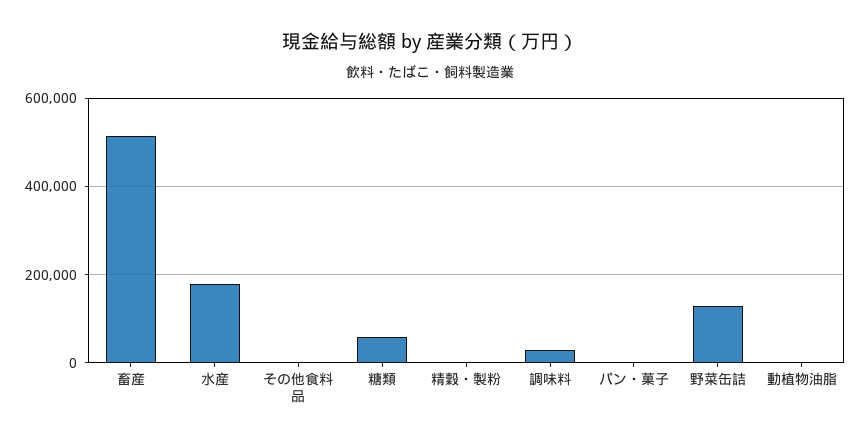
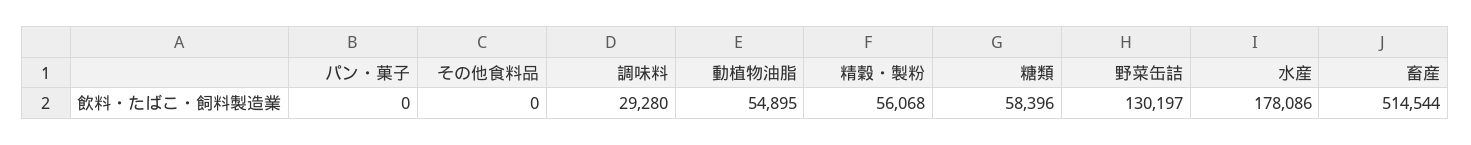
  {
    "畜産": 514544,
    "水産": 178086,
    "その他食料品": 0,
    "糖類": 58396,
-   "精穀・製粉": 0,
+   "精穀・製粉": 56068,
    "調味料": 29280,
    "パン・菓子": 0,
    "野菜缶詰": 130197,
-   "動植物油脂": 0
+   "動植物油脂": 54895
  }

